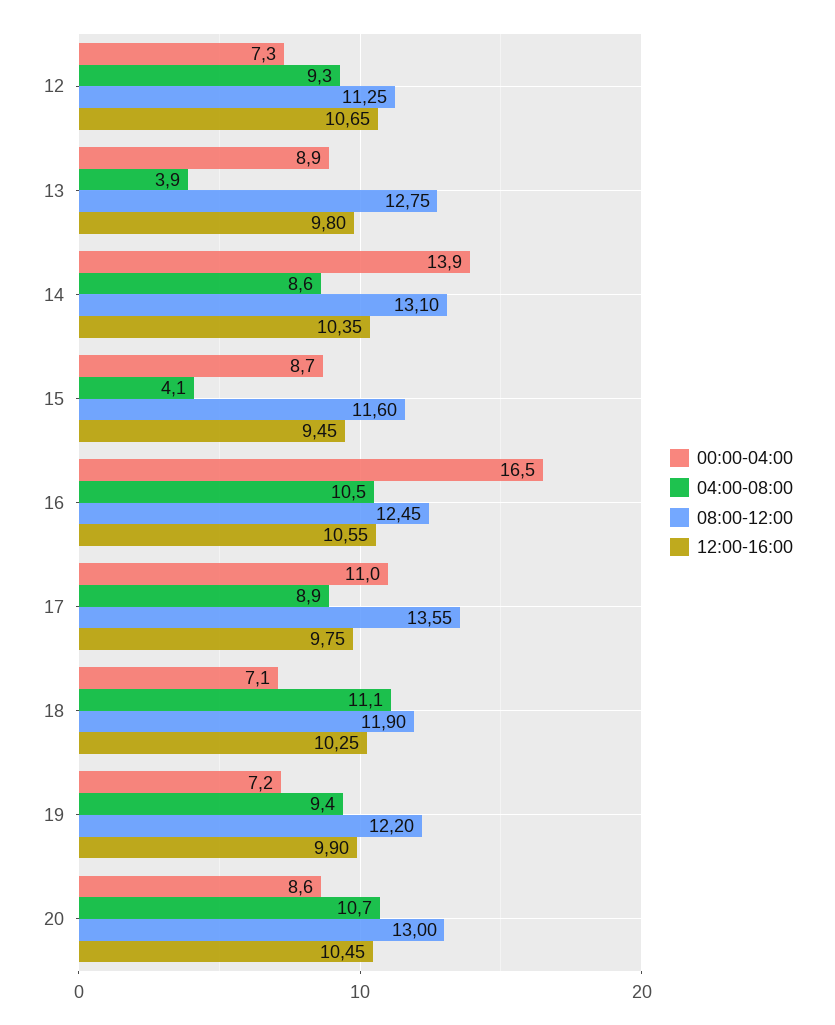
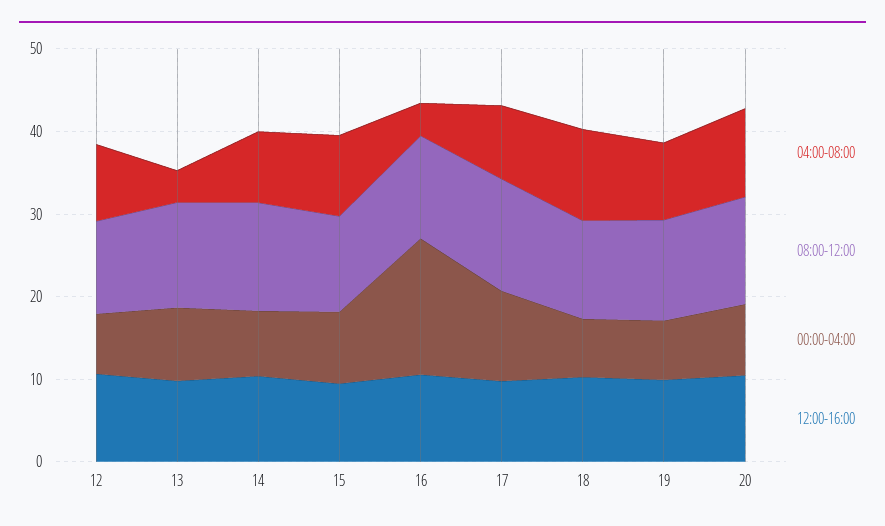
  {
    "00:00-04:00": {
      "12": 7.3,
      "13": 8.9,
-     "14": 13.9,
+     "14": 8,
      "15": 8.7,
      "16": 16.5,
      "17": 11,
      "18": 7.1,
      "19": 7.2,
      "20": 8.6
    },
    "04:00-08:00": {
      "12": 9.3,
      "13": 3.9,
      "14": 8.6,
-     "15": 4.1,
+     "15": 10,
-     "16": 10.5,
+     "16": 4,
      "17": 8.9,
      "18": 11.1,
      "19": 9.4,
      "20": 10.7
    },
    "08:00-12:00": {
      "12": 11.25,
      "13": 12.75,
      "14": 13.1,
      "15": 11.6,
      "16": 12.45,
      "17": 13.55,
      "18": 11.9,
      "19": 12.2,
      "20": 13
    },
    "12:00-16:00": {
      "12": 10.65,
      "13": 9.8,
      "14": 10.35,
      "15": 9.45,
      "16": 10.55,
      "17": 9.75,
      "18": 10.25,
      "19": 9.9,
      "20": 10.45
    }
  }

